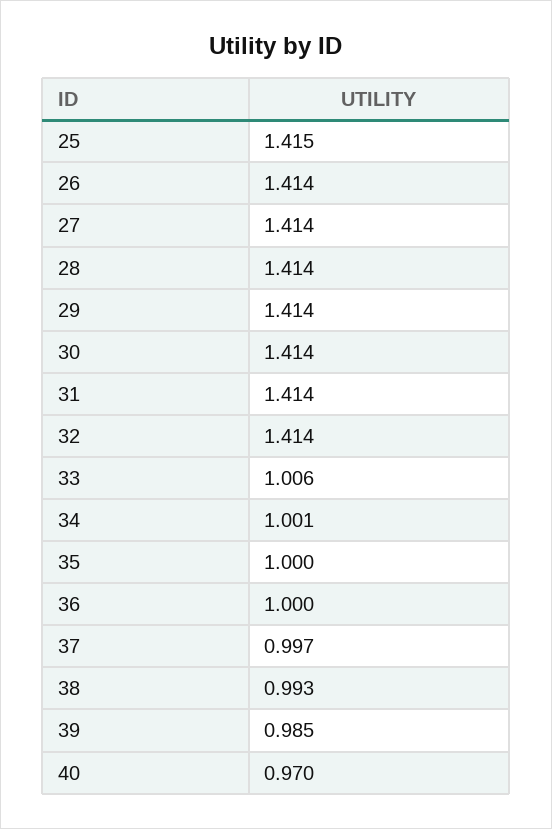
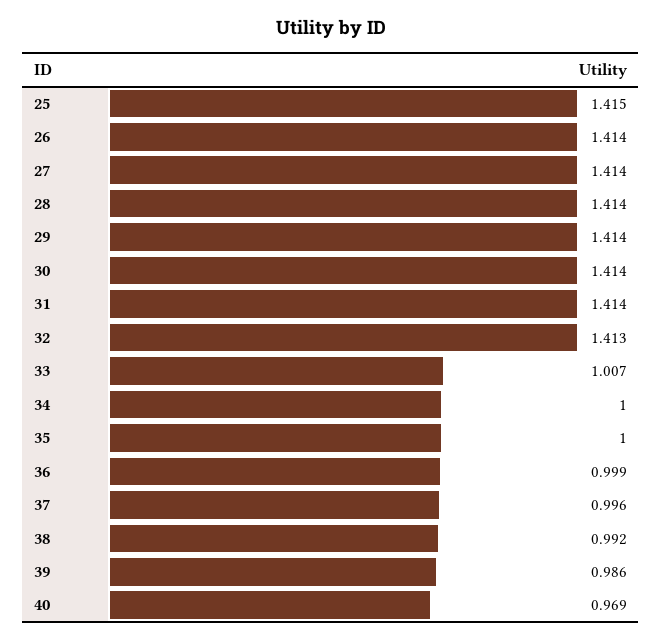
  {
    "25": 1.415,
    "26": 1.414,
    "27": 1.414,
    "28": 1.414,
    "29": 1.414,
    "30": 1.414,
    "31": 1.414,
-   "32": 1.414,
+   "32": 1.413,
-   "33": 1.006,
+   "33": 1.007,
-   "34": 1.001,
+   "34": 1,
    "35": 1,
-   "36": 1,
+   "36": 0.999,
-   "37": 0.997,
+   "37": 0.996,
-   "38": 0.993,
+   "38": 0.992,
-   "39": 0.985,
+   "39": 0.986,
-   "40": 0.97
+   "40": 0.969
  }

